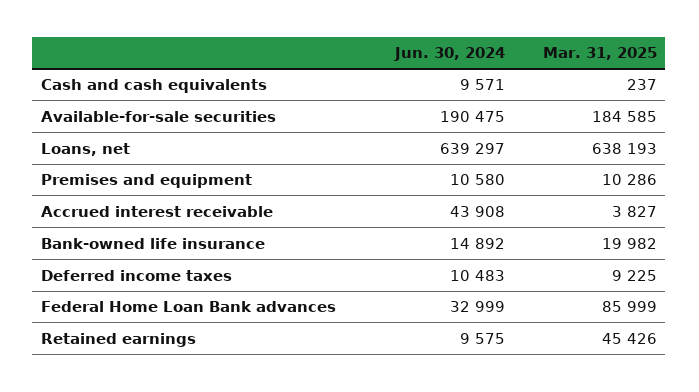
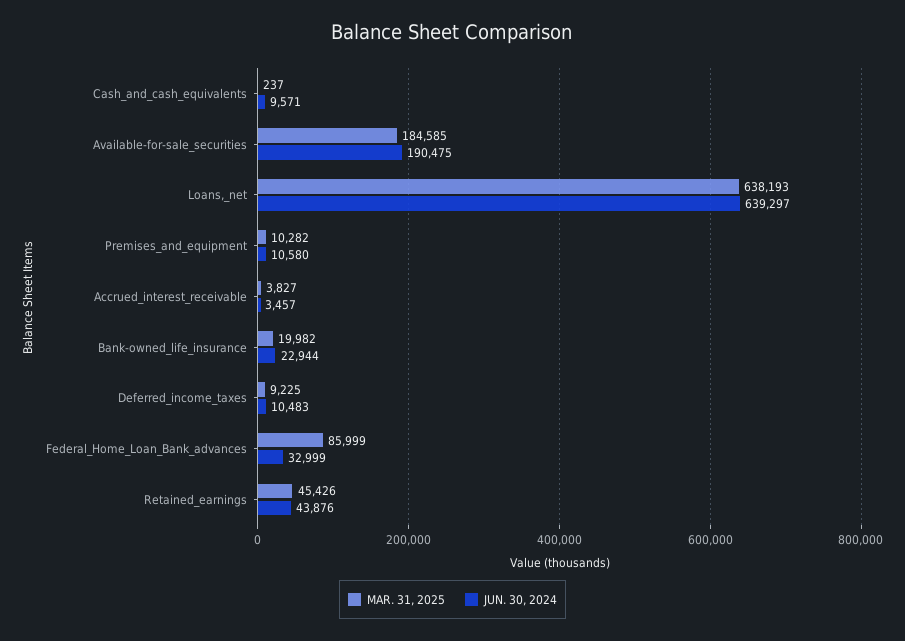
  {
    "Jun. 30, 2024": {
      "Cash and cash equivalents": 9571,
      "Available-for-sale securities": 190475,
      "Loans, net": 639297,
      "Premises and equipment": 10580,
-     "Accrued interest receivable": 43908,
+     "Accrued interest receivable": 3457,
-     "Bank-owned life insurance": 14892,
+     "Bank-owned life insurance": 22944,
      "Deferred income taxes": 10483,
      "Federal Home Loan Bank advances": 32999,
-     "Retained earnings": 9575
+     "Retained earnings": 43876
    },
    "Mar. 31, 2025": {
      "Cash and cash equivalents": 237,
      "Available-for-sale securities": 184585,
      "Loans, net": 638193,
-     "Premises and equipment": 10286,
+     "Premises and equipment": 10282,
      "Accrued interest receivable": 3827,
      "Bank-owned life insurance": 19982,
      "Deferred income taxes": 9225,
      "Federal Home Loan Bank advances": 85999,
      "Retained earnings": 45426
    }
  }

